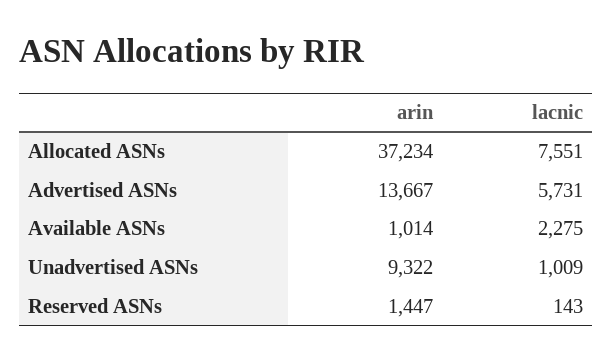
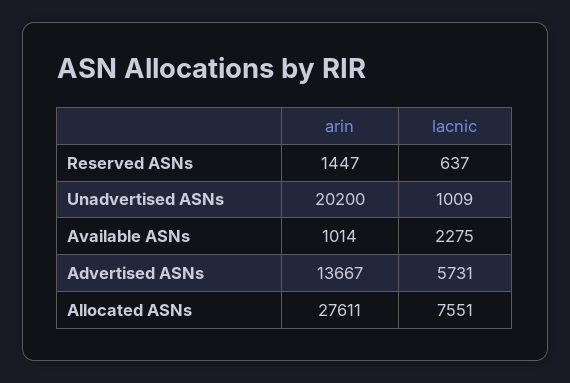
  {
    "arin": {
-     "Allocated ASNs": 37234,
+     "Allocated ASNs": 27611,
      "Advertised ASNs": 13667,
      "Available ASNs": 1014,
-     "Unadvertised ASNs": 9322,
+     "Unadvertised ASNs": 20200,
      "Reserved ASNs": 1447
    },
    "lacnic": {
      "Allocated ASNs": 7551,
      "Advertised ASNs": 5731,
      "Available ASNs": 2275,
      "Unadvertised ASNs": 1009,
-     "Reserved ASNs": 143
+     "Reserved ASNs": 637
    }
  }

